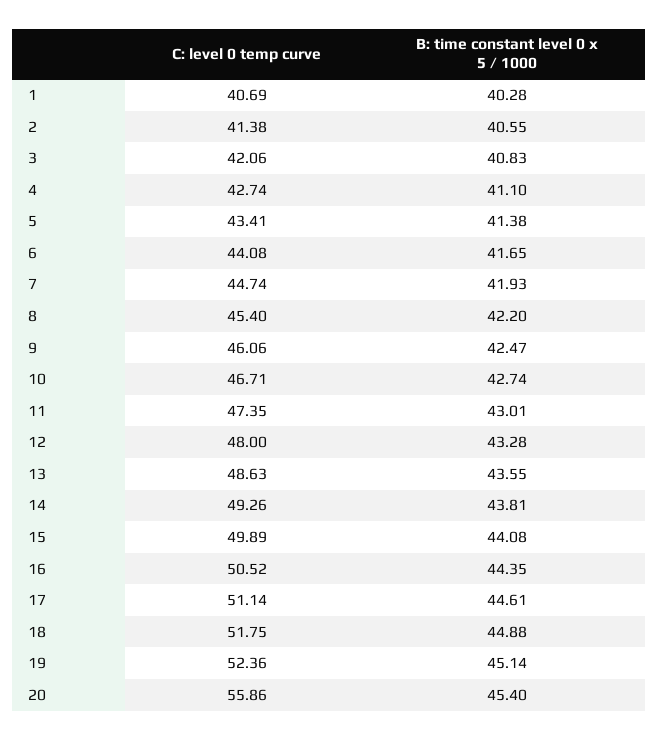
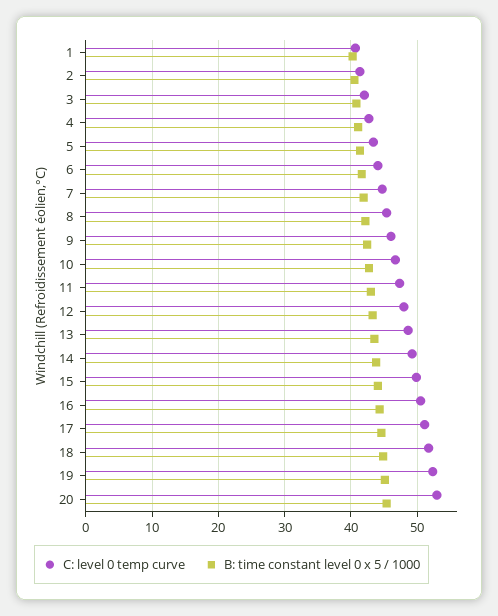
  {
    "C: level 0 temp curve": {
      "1": 40.69,
      "2": 41.38,
      "3": 42.06,
      "4": 42.74,
      "5": 43.41,
      "6": 44.08,
      "7": 44.74,
      "8": 45.4,
      "9": 46.06,
      "10": 46.71,
      "11": 47.35,
      "12": 48,
      "13": 48.63,
      "14": 49.26,
      "15": 49.89,
      "16": 50.52,
      "17": 51.14,
      "18": 51.75,
      "19": 52.36,
-     "20": 55.86
+     "20": 53
    },
    "B: time constant level 0 x 5 / 1000": {
      "1": 40.28,
      "2": 40.55,
      "3": 40.83,
      "4": 41.1,
      "5": 41.38,
      "6": 41.65,
      "7": 41.93,
      "8": 42.2,
      "9": 42.47,
      "10": 42.74,
      "11": 43.01,
      "12": 43.28,
      "13": 43.55,
      "14": 43.81,
      "15": 44.08,
      "16": 44.35,
      "17": 44.61,
      "18": 44.88,
      "19": 45.14,
      "20": 45.4
    }
  }

